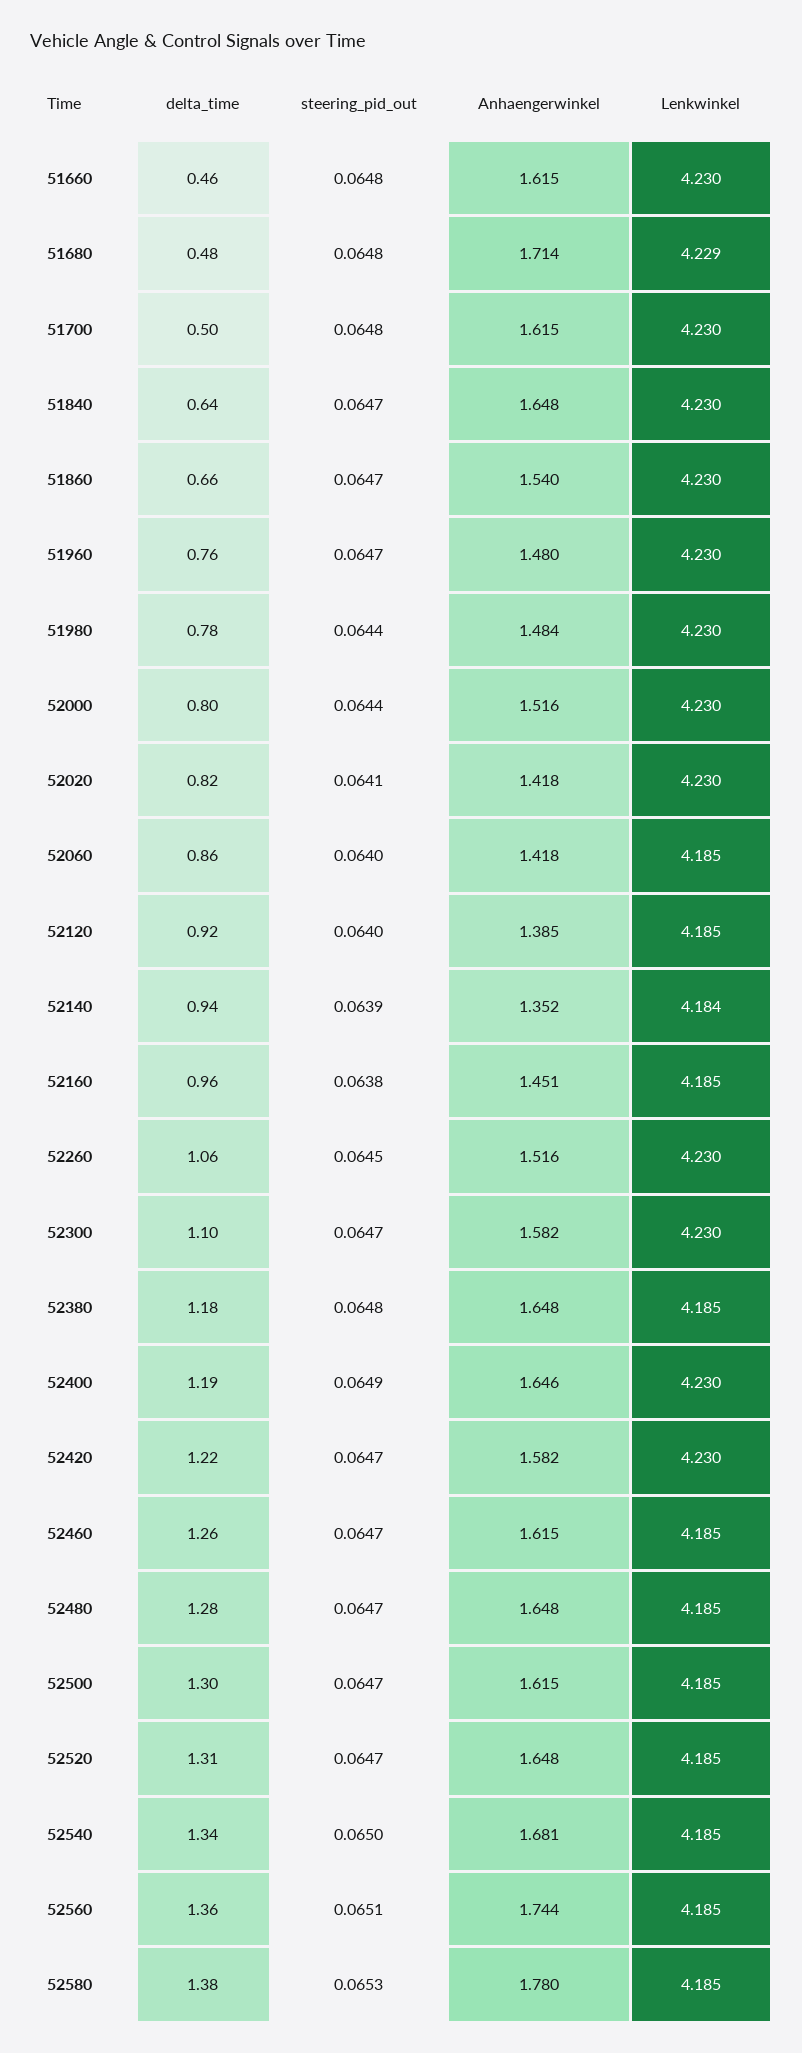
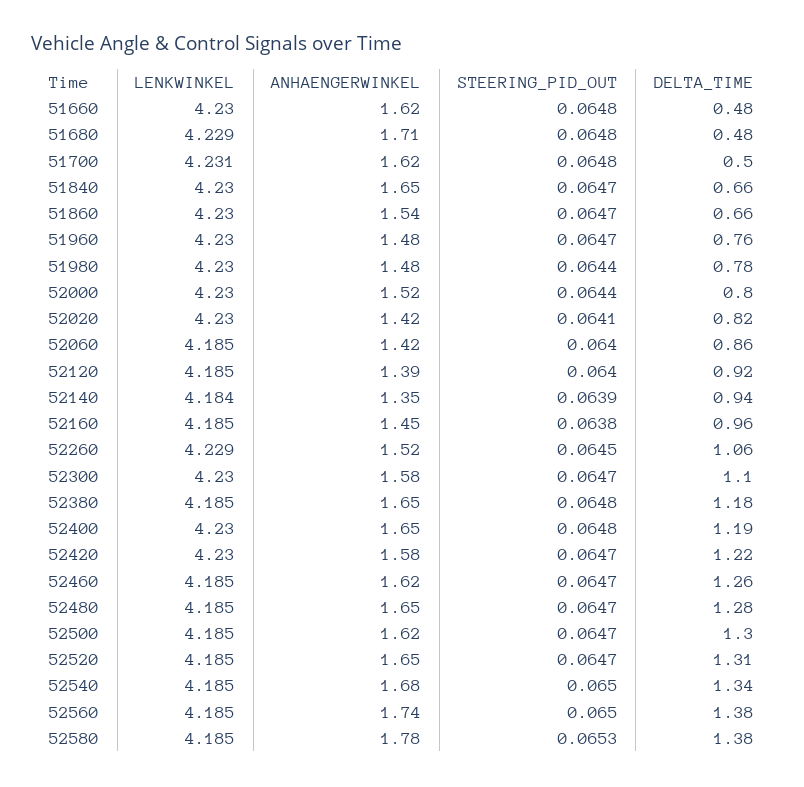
  {
    "delta_time": {
-     "51660": 0.46,
+     "51660": 0.48,
      "51680": 0.48,
      "51700": 0.5,
-     "51840": 0.64,
+     "51840": 0.66,
      "51860": 0.66,
      "51960": 0.76,
      "51980": 0.78,
      "52000": 0.8,
      "52020": 0.82,
      "52060": 0.86,
      "52120": 0.92,
      "52140": 0.94,
      "52160": 0.96,
      "52260": 1.06,
      "52300": 1.1,
      "52380": 1.18,
      "52400": 1.19,
      "52420": 1.22,
      "52460": 1.26,
      "52480": 1.28,
      "52500": 1.3,
      "52520": 1.31,
      "52540": 1.34,
-     "52560": 1.36,
+     "52560": 1.38,
      "52580": 1.38
    },
    "steering_pid_out": {
      "51660": 0.0648,
      "51680": 0.0648,
      "51700": 0.0648,
      "51840": 0.0647,
      "51860": 0.0647,
      "51960": 0.0647,
      "51980": 0.0644,
      "52000": 0.0644,
      "52020": 0.0641,
      "52060": 0.064,
      "52120": 0.064,
      "52140": 0.0639,
      "52160": 0.0638,
      "52260": 0.0645,
      "52300": 0.0647,
      "52380": 0.0648,
-     "52400": 0.0649,
+     "52400": 0.0648,
      "52420": 0.0647,
      "52460": 0.0647,
      "52480": 0.0647,
      "52500": 0.0647,
      "52520": 0.0647,
      "52540": 0.065,
-     "52560": 0.0651,
+     "52560": 0.065,
      "52580": 0.0653
    },
    "Anhaengerwinkel": {
      "51660": 1.615,
      "51680": 1.714,
      "51700": 1.615,
      "51840": 1.648,
      "51860": 1.54,
      "51960": 1.48,
      "51980": 1.484,
      "52000": 1.516,
      "52020": 1.418,
      "52060": 1.418,
      "52120": 1.385,
      "52140": 1.352,
      "52160": 1.451,
      "52260": 1.516,
      "52300": 1.582,
      "52380": 1.648,
      "52400": 1.646,
      "52420": 1.582,
      "52460": 1.615,
      "52480": 1.648,
      "52500": 1.615,
      "52520": 1.648,
      "52540": 1.681,
      "52560": 1.744,
      "52580": 1.78
    },
    "Lenkwinkel": {
      "51660": 4.23,
      "51680": 4.229,
-     "51700": 4.23,
+     "51700": 4.231,
      "51840": 4.23,
      "51860": 4.23,
      "51960": 4.23,
      "51980": 4.23,
      "52000": 4.23,
      "52020": 4.23,
      "52060": 4.185,
      "52120": 4.185,
      "52140": 4.184,
      "52160": 4.185,
-     "52260": 4.23,
+     "52260": 4.229,
      "52300": 4.23,
      "52380": 4.185,
      "52400": 4.23,
      "52420": 4.23,
      "52460": 4.185,
      "52480": 4.185,
      "52500": 4.185,
      "52520": 4.185,
      "52540": 4.185,
      "52560": 4.185,
      "52580": 4.185
    }
  }

